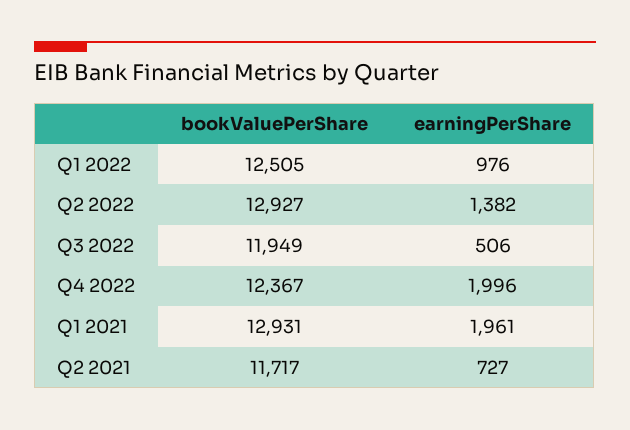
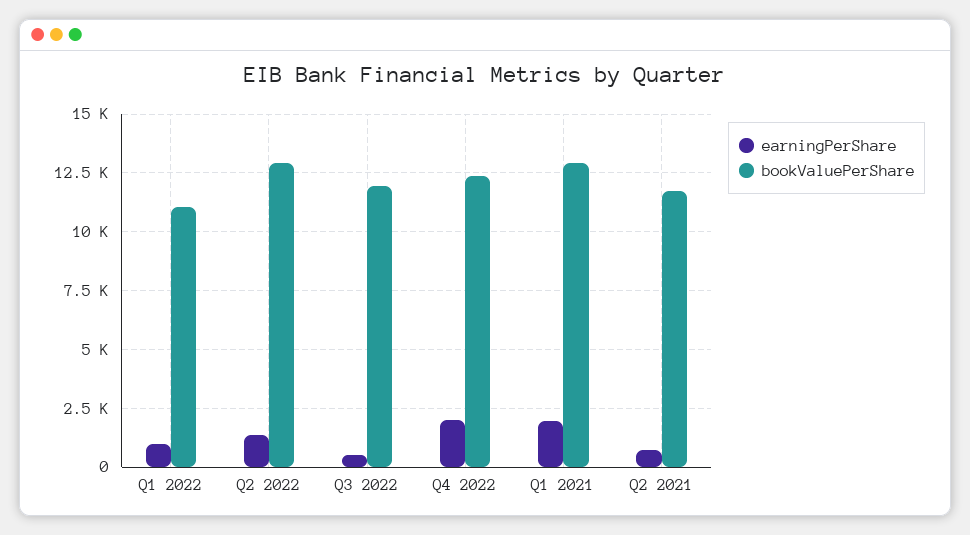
  {
    "bookValuePerShare": {
-     "Q1 2022": 12505,
+     "Q1 2022": 11000,
      "Q2 2022": 12927,
      "Q3 2022": 11949,
      "Q4 2022": 12367,
      "Q1 2021": 12931,
      "Q2 2021": 11717
    },
    "earningPerShare": {
      "Q1 2022": 976,
      "Q2 2022": 1382,
      "Q3 2022": 506,
      "Q4 2022": 1996,
      "Q1 2021": 1961,
      "Q2 2021": 727
    }
  }

